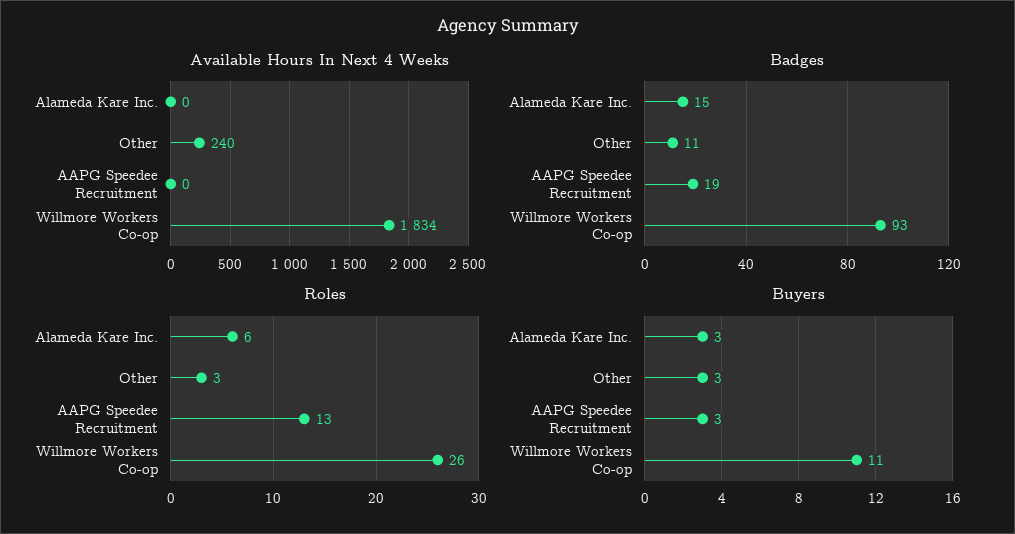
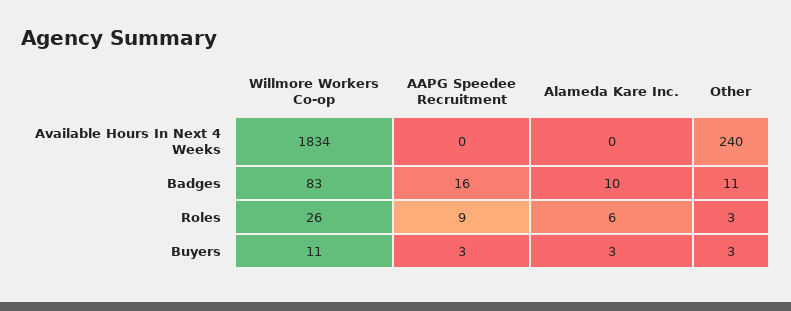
  {
    "Available Hours In Next 4 Weeks": {
      "Alameda Kare Inc.": 0,
      "Other": 240,
      "AAPG Speedee Recruitment": 0,
      "Willmore Workers Co-op": 1834
    },
    "Badges": {
-     "Alameda Kare Inc.": 15,
+     "Alameda Kare Inc.": 10,
      "Other": 11,
-     "AAPG Speedee Recruitment": 19,
+     "AAPG Speedee Recruitment": 16,
-     "Willmore Workers Co-op": 93
+     "Willmore Workers Co-op": 83
    },
    "Roles": {
      "Alameda Kare Inc.": 6,
      "Other": 3,
-     "AAPG Speedee Recruitment": 13,
+     "AAPG Speedee Recruitment": 9,
      "Willmore Workers Co-op": 26
    },
    "Buyers": {
      "Alameda Kare Inc.": 3,
      "Other": 3,
      "AAPG Speedee Recruitment": 3,
      "Willmore Workers Co-op": 11
    }
  }

